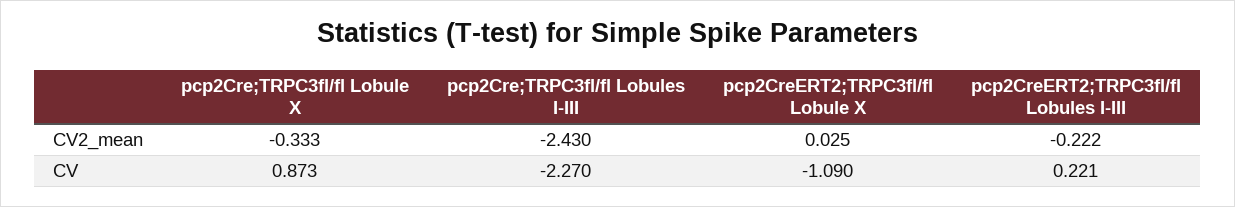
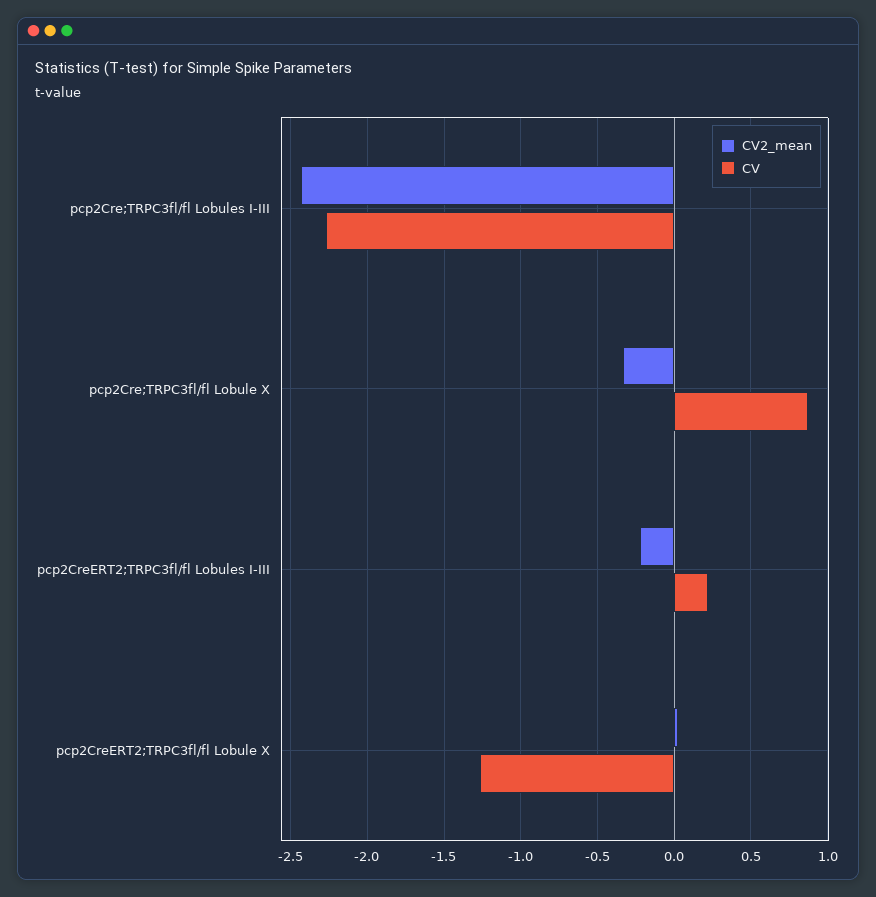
  {
    "CV2_mean": {
      "pcp2Cre;TRPC3fl/fl Lobule X": -0.333,
      "pcp2Cre;TRPC3fl/fl Lobules I-III": -2.43,
      "pcp2CreERT2;TRPC3fl/fl Lobule X": 0.025,
      "pcp2CreERT2;TRPC3fl/fl Lobules I-III": -0.222
    },
    "CV": {
      "pcp2Cre;TRPC3fl/fl Lobule X": 0.873,
      "pcp2Cre;TRPC3fl/fl Lobules I-III": -2.27,
-     "pcp2CreERT2;TRPC3fl/fl Lobule X": -1.09,
+     "pcp2CreERT2;TRPC3fl/fl Lobule X": -1.25,
      "pcp2CreERT2;TRPC3fl/fl Lobules I-III": 0.221
    }
  }

